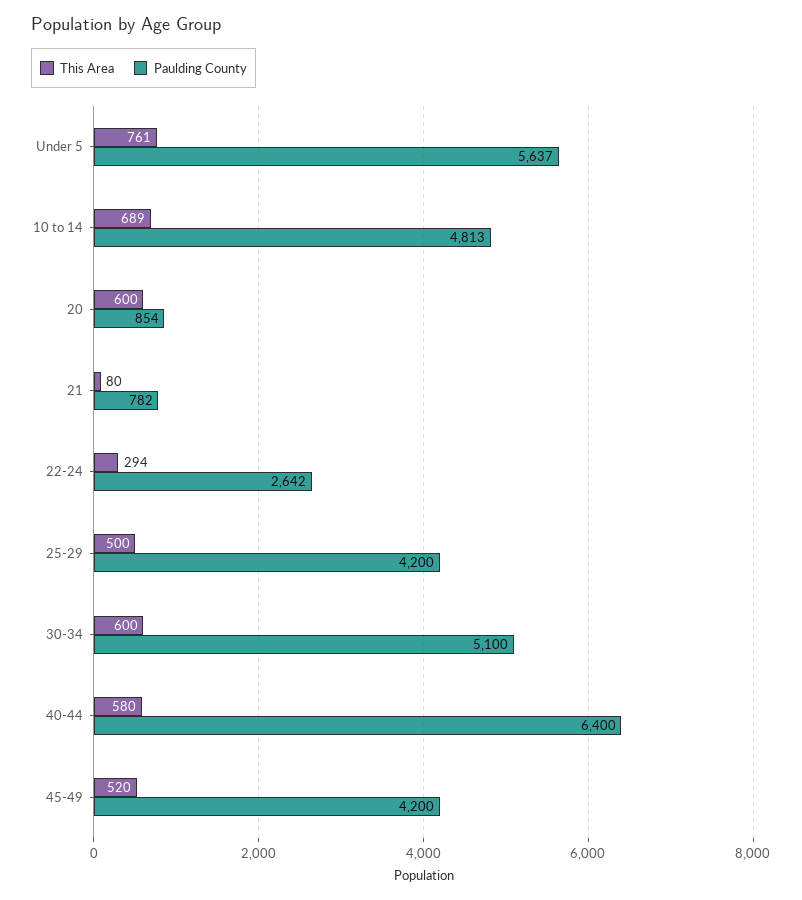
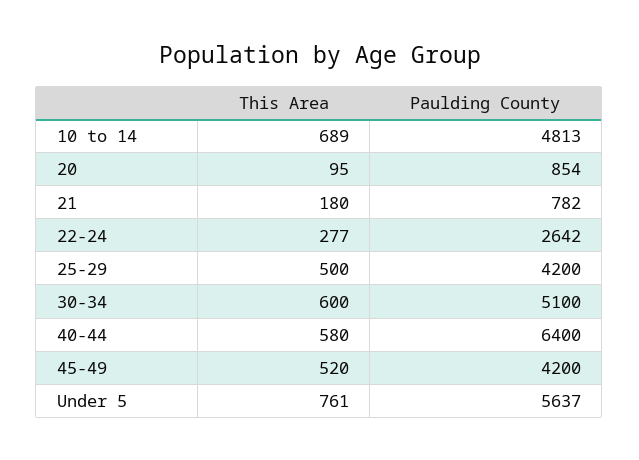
  {
    "This Area": {
      "Under 5": 761,
      "10 to 14": 689,
-     "20": 600,
+     "20": 95,
-     "21": 80,
+     "21": 180,
-     "22-24": 294,
+     "22-24": 277,
      "25-29": 500,
      "30-34": 600,
      "40-44": 580,
      "45-49": 520
    },
    "Paulding County": {
      "Under 5": 5637,
      "10 to 14": 4813,
      "20": 854,
      "21": 782,
      "22-24": 2642,
      "25-29": 4200,
      "30-34": 5100,
      "40-44": 6400,
      "45-49": 4200
    }
  }

